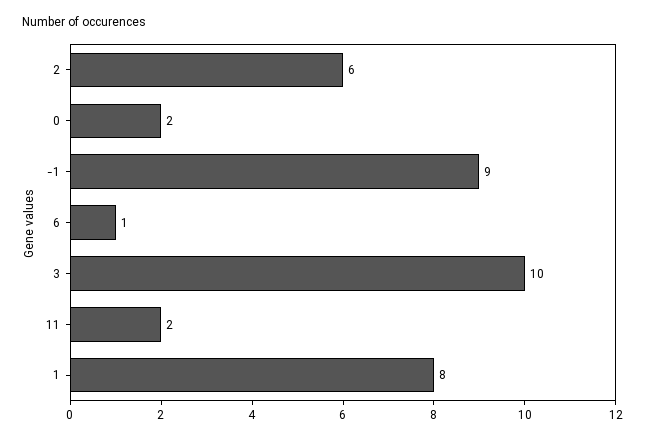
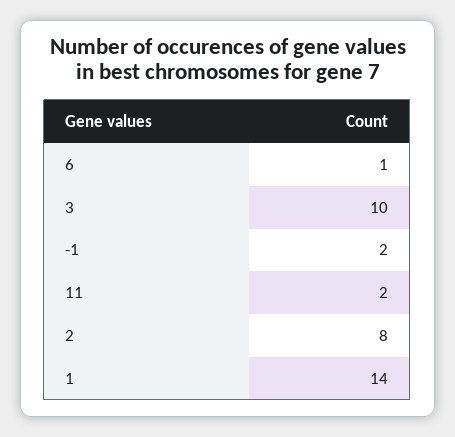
  {
-   "2": 6,
+   "2": 8,
-   "0": 2,
-   "-1": 9,
+   "-1": 2,
    "6": 1,
    "3": 10,
    "11": 2,
-   "1": 8
+   "1": 14
  }

